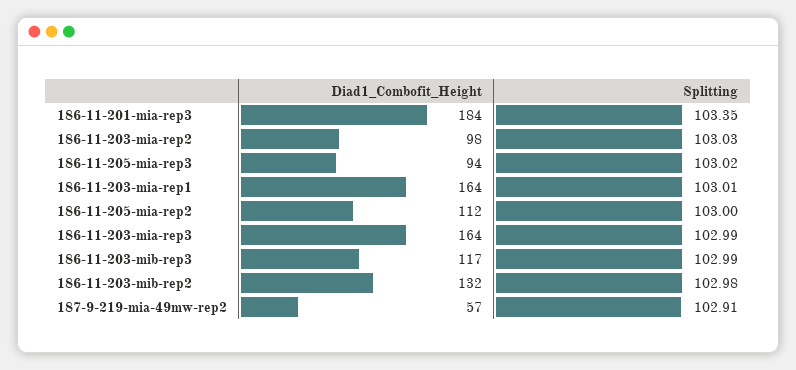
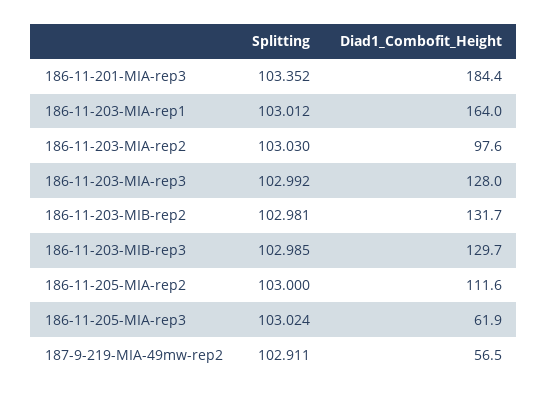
  {
    "Diad1_Combofit_Height": {
      "186-11-201-mia-rep3": 184.4,
      "186-11-203-mia-rep2": 97.6,
-     "186-11-205-mia-rep3": 94,
+     "186-11-205-mia-rep3": 61.9,
      "186-11-203-mia-rep1": 164,
      "186-11-205-mia-rep2": 111.6,
-     "186-11-203-mia-rep3": 164,
+     "186-11-203-mia-rep3": 128,
-     "186-11-203-mib-rep3": 117,
+     "186-11-203-mib-rep3": 129.7,
      "186-11-203-mib-rep2": 131.7,
      "187-9-219-mia-49mw-rep2": 56.5
    },
    "Splitting": {
      "186-11-201-mia-rep3": 103.352,
      "186-11-203-mia-rep2": 103.03,
      "186-11-205-mia-rep3": 103.024,
      "186-11-203-mia-rep1": 103.012,
      "186-11-205-mia-rep2": 103,
      "186-11-203-mia-rep3": 102.992,
      "186-11-203-mib-rep3": 102.985,
      "186-11-203-mib-rep2": 102.981,
      "187-9-219-mia-49mw-rep2": 102.911
    }
  }

